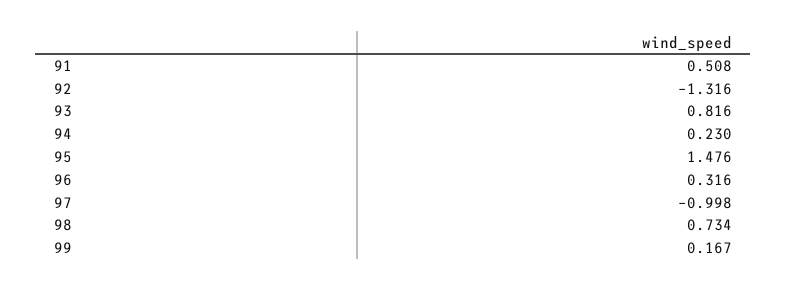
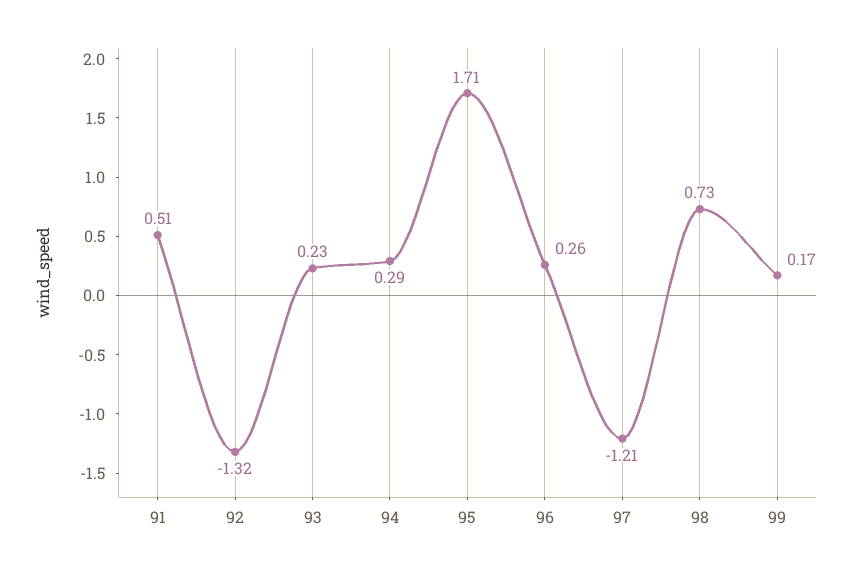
  {
    "91": 0.508,
    "92": -1.316,
-   "93": 0.816,
+   "93": 0.23,
-   "94": 0.23,
+   "94": 0.29,
-   "95": 1.476,
+   "95": 1.71,
-   "96": 0.316,
+   "96": 0.26,
-   "97": -0.998,
+   "97": -1.21,
    "98": 0.734,
    "99": 0.167
  }

